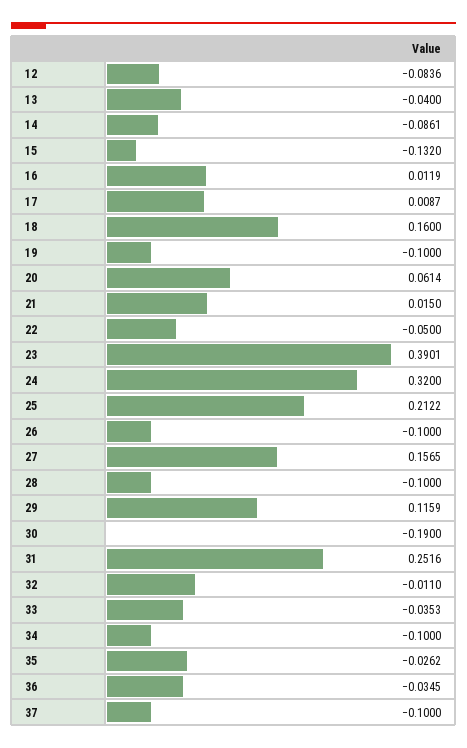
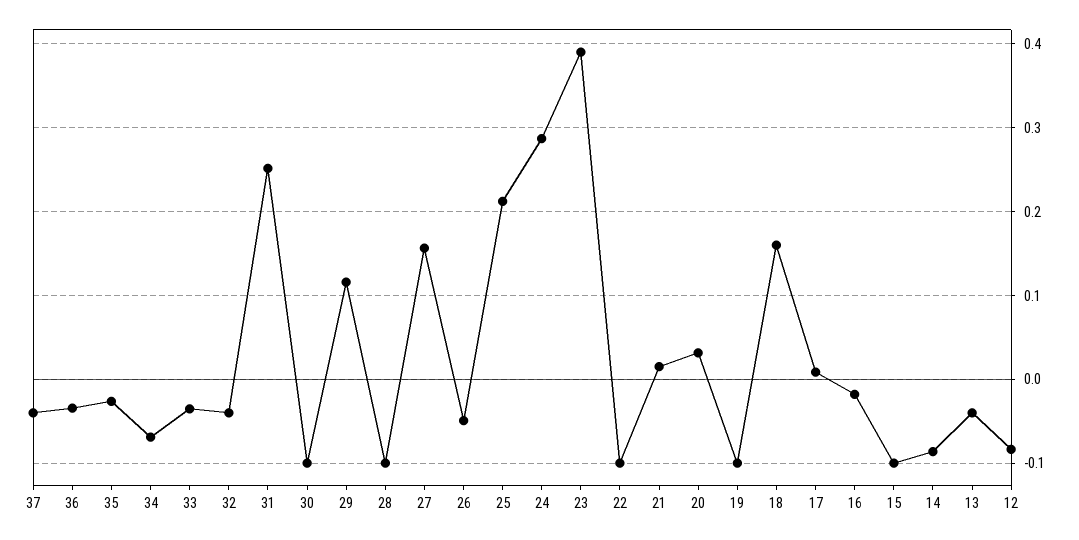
  {
    "12": -0.0836,
    "13": -0.04,
    "14": -0.0861,
-   "15": -0.132,
+   "15": -0.1,
-   "16": 0.0119,
+   "16": -0.02,
    "17": 0.0087,
    "18": 0.16,
    "19": -0.1,
-   "20": 0.0614,
+   "20": 0.03,
    "21": 0.015,
-   "22": -0.05,
+   "22": -0.1,
    "23": 0.3901,
-   "24": 0.32,
+   "24": 0.29,
    "25": 0.2122,
-   "26": -0.1,
+   "26": -0.05,
    "27": 0.1565,
    "28": -0.1,
    "29": 0.1159,
-   "30": -0.19,
+   "30": -0.1,
    "31": 0.2516,
-   "32": -0.011,
+   "32": -0.04,
    "33": -0.0353,
-   "34": -0.1,
+   "34": -0.07,
    "35": -0.0262,
    "36": -0.0345,
-   "37": -0.1
+   "37": -0.04
  }

